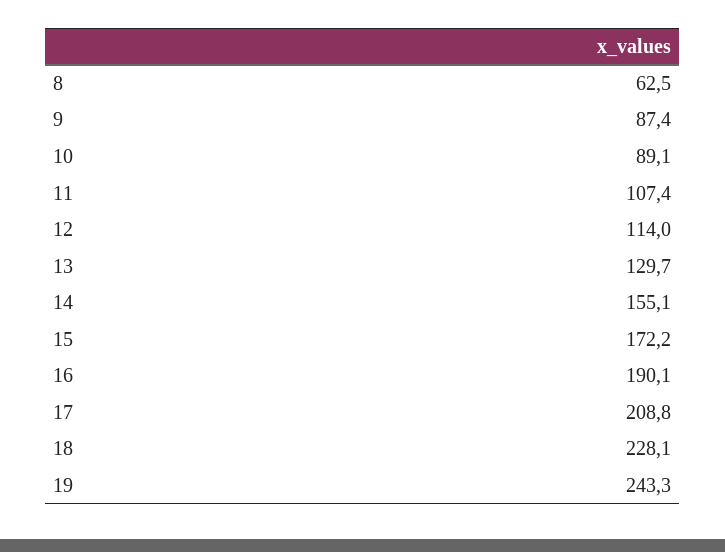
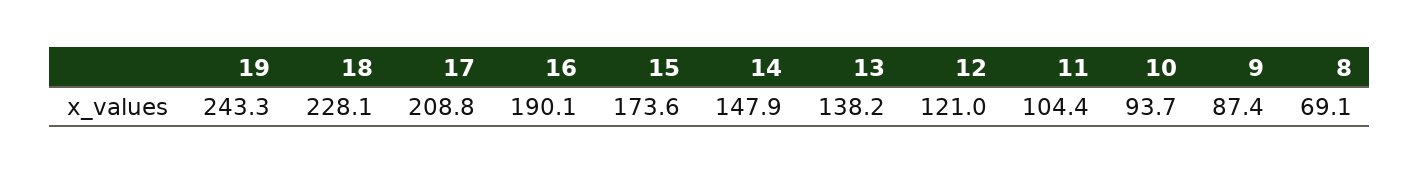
  {
-   "8": 62.5,
+   "8": 69.1,
    "9": 87.4,
-   "10": 89.1,
+   "10": 93.7,
-   "11": 107.4,
+   "11": 104.4,
-   "12": 114,
+   "12": 121,
-   "13": 129.7,
+   "13": 138.2,
-   "14": 155.1,
+   "14": 147.9,
-   "15": 172.2,
+   "15": 173.6,
    "16": 190.1,
    "17": 208.8,
    "18": 228.1,
    "19": 243.3
  }

